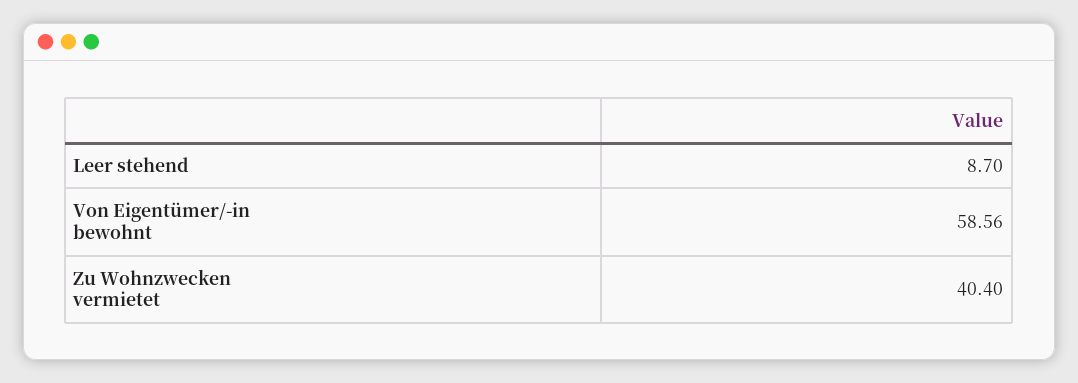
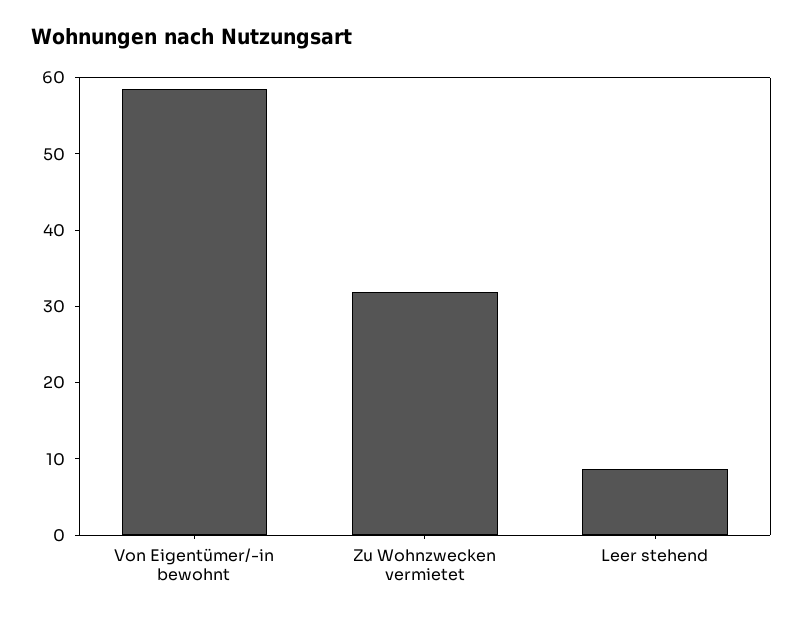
  {
    "Leer stehend": 8.7,
    "Von Eigentümer/-in bewohnt": 58.56,
-   "Zu Wohnzwecken vermietet": 40.4
+   "Zu Wohnzwecken vermietet": 32
  }

